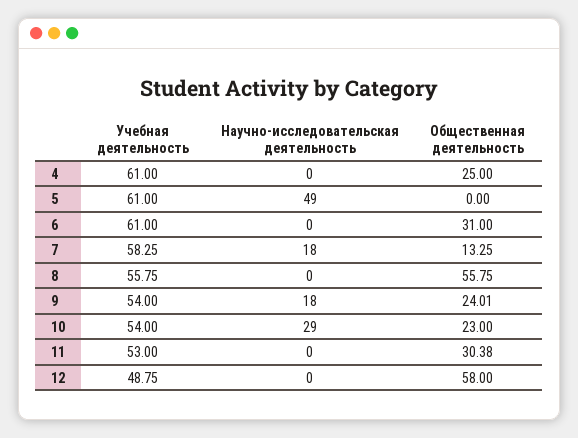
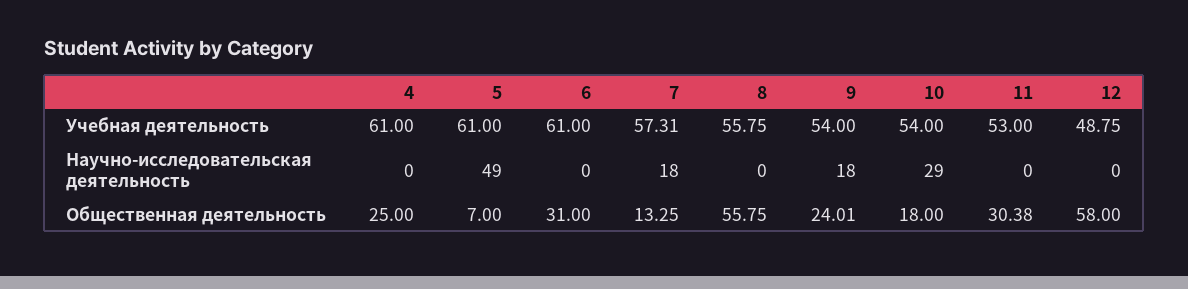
  {
    "Учебная деятельность": {
      "4": 61,
      "5": 61,
      "6": 61,
-     "7": 58.25,
+     "7": 57.31,
      "8": 55.75,
      "9": 54,
      "10": 54,
      "11": 53,
      "12": 48.75
    },
    "Научно-исследовательская деятельность": {
      "4": 0,
      "5": 49,
      "6": 0,
      "7": 18,
      "8": 0,
      "9": 18,
      "10": 29,
      "11": 0,
      "12": 0
    },
    "Общественная деятельность": {
      "4": 25,
-     "5": 0,
+     "5": 7,
      "6": 31,
      "7": 13.25,
      "8": 55.75,
      "9": 24.01,
-     "10": 23,
+     "10": 18,
      "11": 30.38,
      "12": 58
    }
  }

